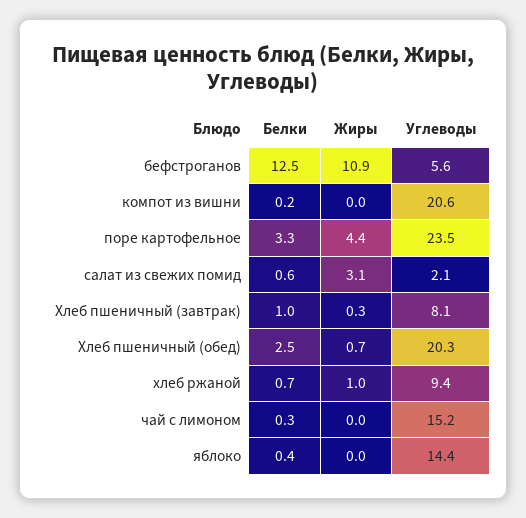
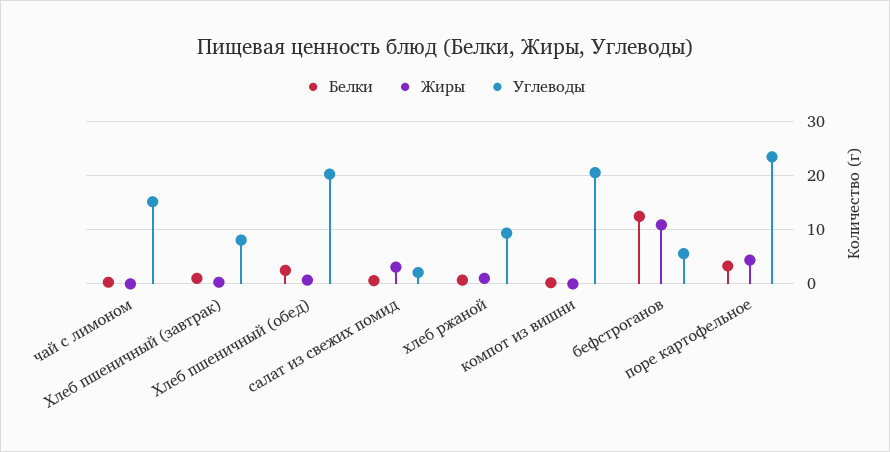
  {
    "Белки": {
      "бефстроганов": 12.5,
      "компот из вишни": 0.2,
      "поре картофельное": 3.3,
      "салат из свежих помид": 0.6,
      "Хлеб пшеничный (завтрак)": 1,
      "Хлеб пшеничный (обед)": 2.5,
      "хлеб ржаной": 0.7,
-     "чай с лимоном": 0.3,
+     "чай с лимоном": 0.3
-     "яблоко": 0.4
    },
    "Жиры": {
      "бефстроганов": 10.9,
      "компот из вишни": 0,
      "поре картофельное": 4.4,
      "салат из свежих помид": 3.1,
      "Хлеб пшеничный (завтрак)": 0.3,
      "Хлеб пшеничный (обед)": 0.7,
      "хлеб ржаной": 1,
-     "чай с лимоном": 0,
+     "чай с лимоном": 0
-     "яблоко": 0
    },
    "Углеводы": {
      "бефстроганов": 5.6,
      "компот из вишни": 20.6,
      "поре картофельное": 23.5,
      "салат из свежих помид": 2.1,
      "Хлеб пшеничный (завтрак)": 8.1,
      "Хлеб пшеничный (обед)": 20.3,
      "хлеб ржаной": 9.4,
-     "чай с лимоном": 15.2,
+     "чай с лимоном": 15.2
-     "яблоко": 14.4
    }
  }

